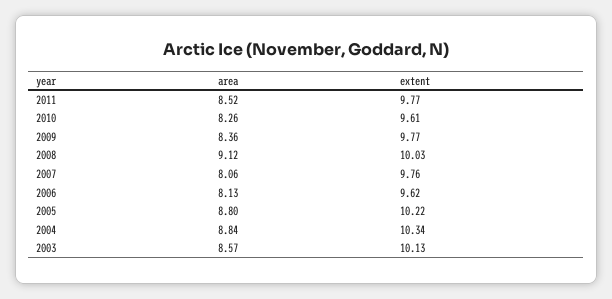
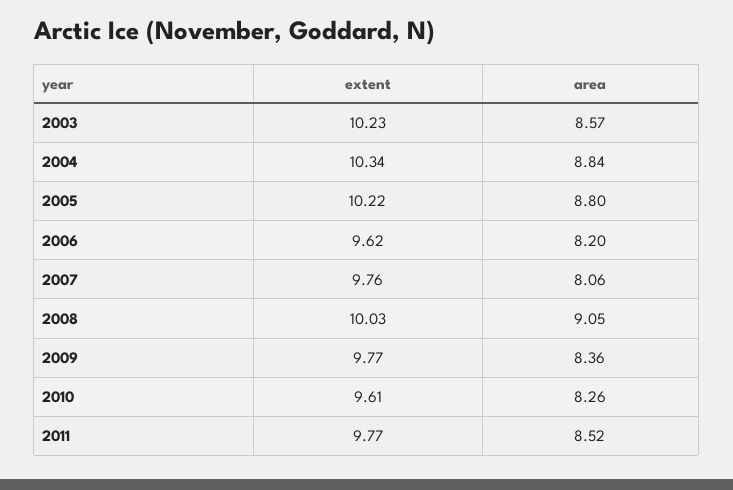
  {
    "area": {
      "2011": 8.52,
      "2010": 8.26,
      "2009": 8.36,
-     "2008": 9.12,
+     "2008": 9.05,
      "2007": 8.06,
-     "2006": 8.13,
+     "2006": 8.2,
      "2005": 8.8,
      "2004": 8.84,
      "2003": 8.57
    },
    "extent": {
      "2011": 9.77,
      "2010": 9.61,
      "2009": 9.77,
      "2008": 10.03,
      "2007": 9.76,
      "2006": 9.62,
      "2005": 10.22,
      "2004": 10.34,
-     "2003": 10.13
+     "2003": 10.23
    }
  }

